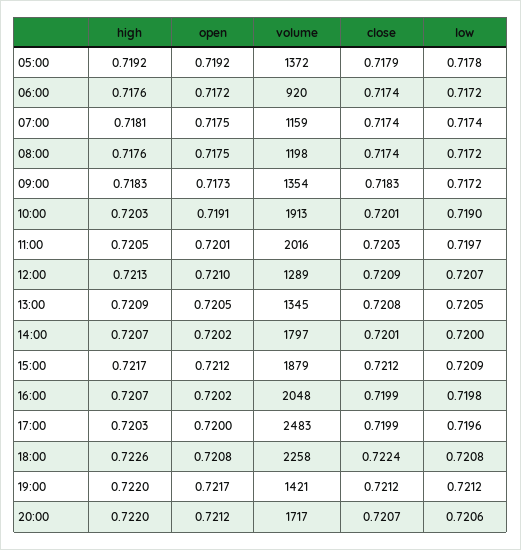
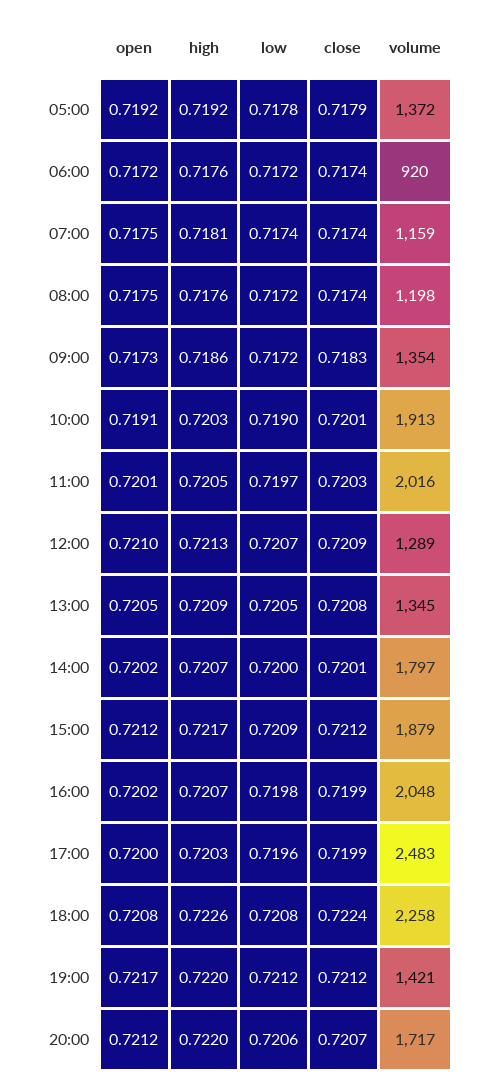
  {
    "high": {
      "05:00": 0.7192,
      "06:00": 0.7176,
      "07:00": 0.7181,
      "08:00": 0.7176,
-     "09:00": 0.7183,
+     "09:00": 0.7186,
      "10:00": 0.7203,
      "11:00": 0.7205,
      "12:00": 0.7213,
      "13:00": 0.7209,
      "14:00": 0.7207,
      "15:00": 0.7217,
      "16:00": 0.7207,
      "17:00": 0.7203,
      "18:00": 0.7226,
      "19:00": 0.722,
      "20:00": 0.722
    },
    "open": {
      "05:00": 0.7192,
      "06:00": 0.7172,
      "07:00": 0.7175,
      "08:00": 0.7175,
      "09:00": 0.7173,
      "10:00": 0.7191,
      "11:00": 0.7201,
      "12:00": 0.721,
      "13:00": 0.7205,
      "14:00": 0.7202,
      "15:00": 0.7212,
      "16:00": 0.7202,
      "17:00": 0.72,
      "18:00": 0.7208,
      "19:00": 0.7217,
      "20:00": 0.7212
    },
    "volume": {
      "05:00": 1372,
      "06:00": 920,
      "07:00": 1159,
      "08:00": 1198,
      "09:00": 1354,
      "10:00": 1913,
      "11:00": 2016,
      "12:00": 1289,
      "13:00": 1345,
      "14:00": 1797,
      "15:00": 1879,
      "16:00": 2048,
      "17:00": 2483,
      "18:00": 2258,
      "19:00": 1421,
      "20:00": 1717
    },
    "close": {
      "05:00": 0.7179,
      "06:00": 0.7174,
      "07:00": 0.7174,
      "08:00": 0.7174,
      "09:00": 0.7183,
      "10:00": 0.7201,
      "11:00": 0.7203,
      "12:00": 0.7209,
      "13:00": 0.7208,
      "14:00": 0.7201,
      "15:00": 0.7212,
      "16:00": 0.7199,
      "17:00": 0.7199,
      "18:00": 0.7224,
      "19:00": 0.7212,
      "20:00": 0.7207
    },
    "low": {
      "05:00": 0.7178,
      "06:00": 0.7172,
      "07:00": 0.7174,
      "08:00": 0.7172,
      "09:00": 0.7172,
      "10:00": 0.719,
      "11:00": 0.7197,
      "12:00": 0.7207,
      "13:00": 0.7205,
      "14:00": 0.72,
      "15:00": 0.7209,
      "16:00": 0.7198,
      "17:00": 0.7196,
      "18:00": 0.7208,
      "19:00": 0.7212,
      "20:00": 0.7206
    }
  }

